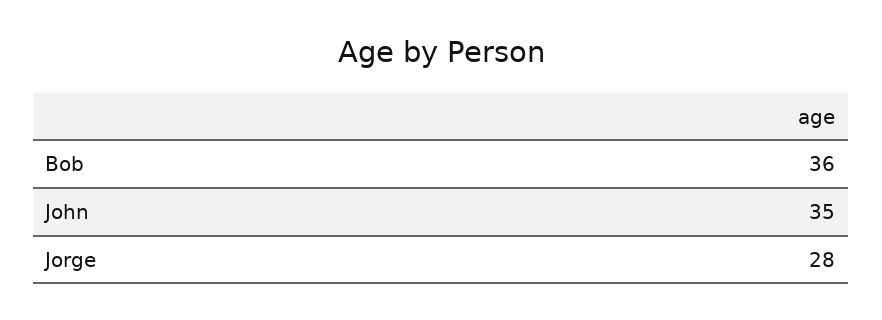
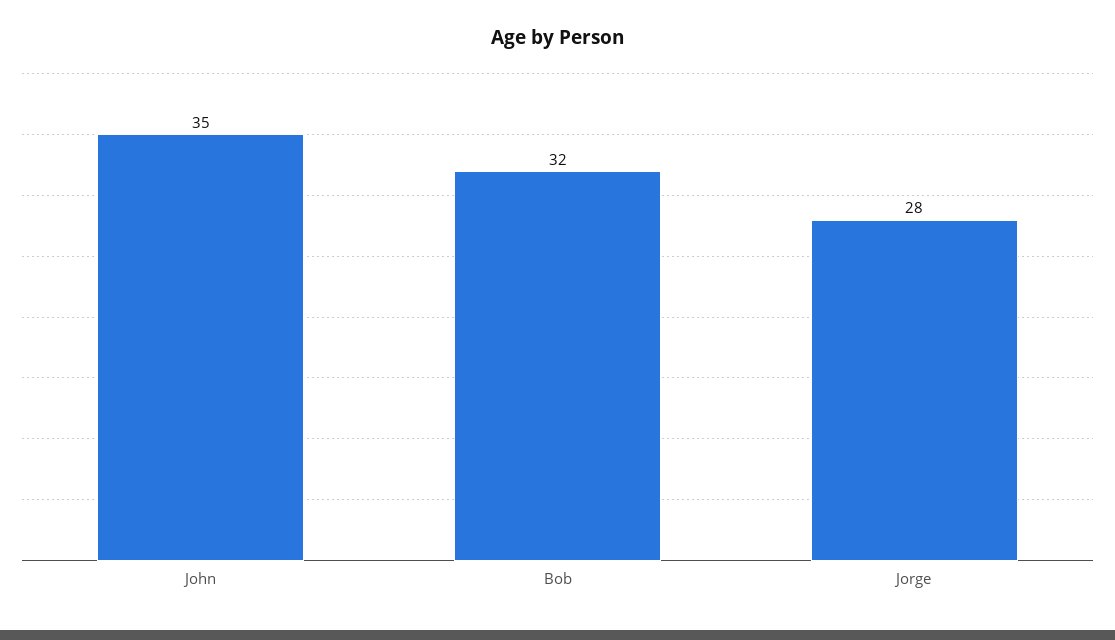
  {
-   "Bob": 36,
+   "Bob": 32,
    "John": 35,
    "Jorge": 28
  }

